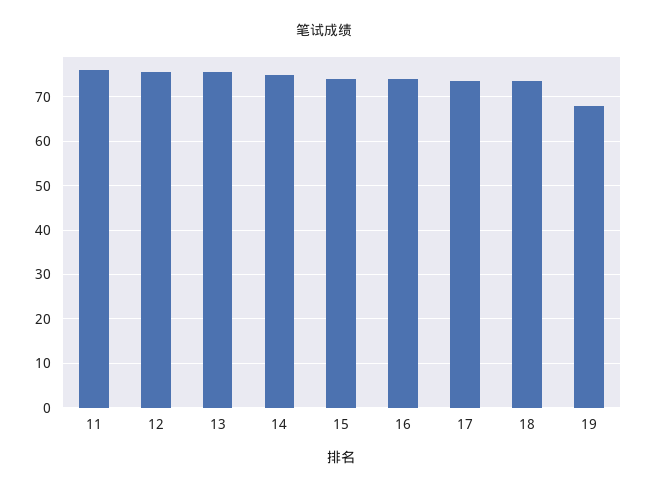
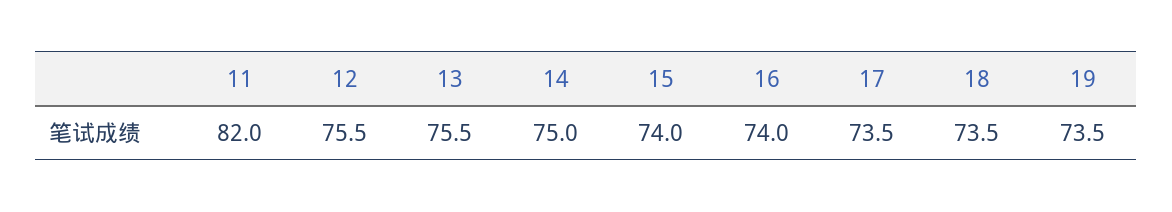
  {
-   "11": 76,
+   "11": 82,
    "12": 75.5,
    "13": 75.5,
    "14": 75,
    "15": 74,
    "16": 74,
    "17": 73.5,
    "18": 73.5,
-   "19": 68
+   "19": 73.5
  }

